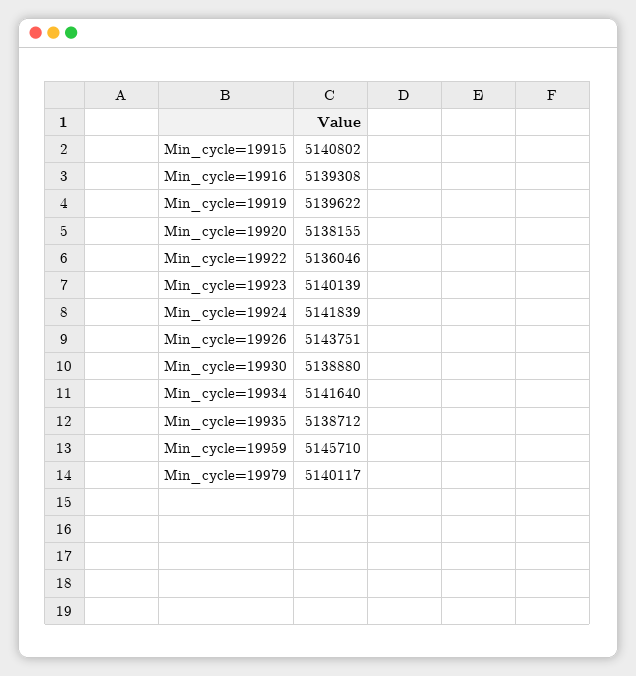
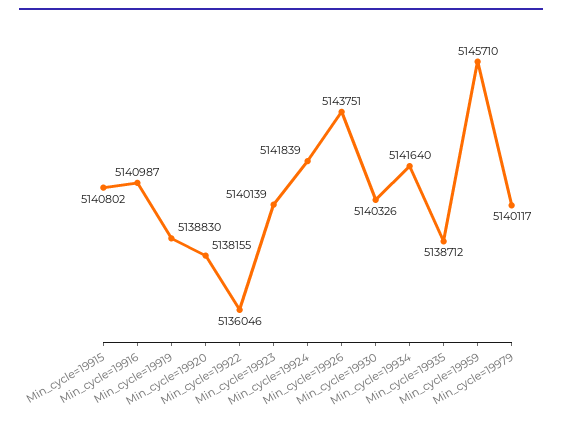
  {
    "Min_cycle=19915": 5140802,
-   "Min_cycle=19916": 5139308,
+   "Min_cycle=19916": 5140987,
-   "Min_cycle=19919": 5139622,
+   "Min_cycle=19919": 5138830,
    "Min_cycle=19920": 5138155,
    "Min_cycle=19922": 5136046,
    "Min_cycle=19923": 5140139,
    "Min_cycle=19924": 5141839,
    "Min_cycle=19926": 5143751,
-   "Min_cycle=19930": 5138880,
+   "Min_cycle=19930": 5140326,
    "Min_cycle=19934": 5141640,
    "Min_cycle=19935": 5138712,
    "Min_cycle=19959": 5145710,
    "Min_cycle=19979": 5140117
  }

